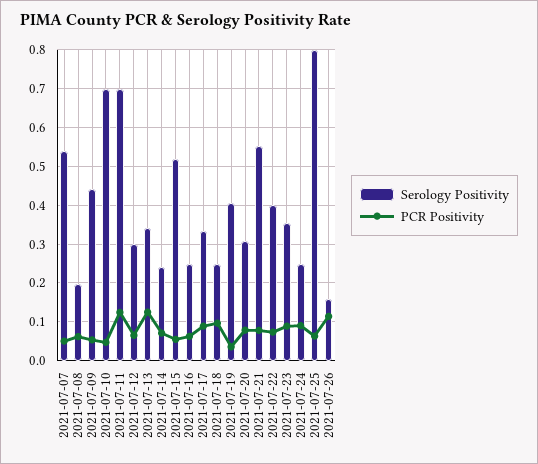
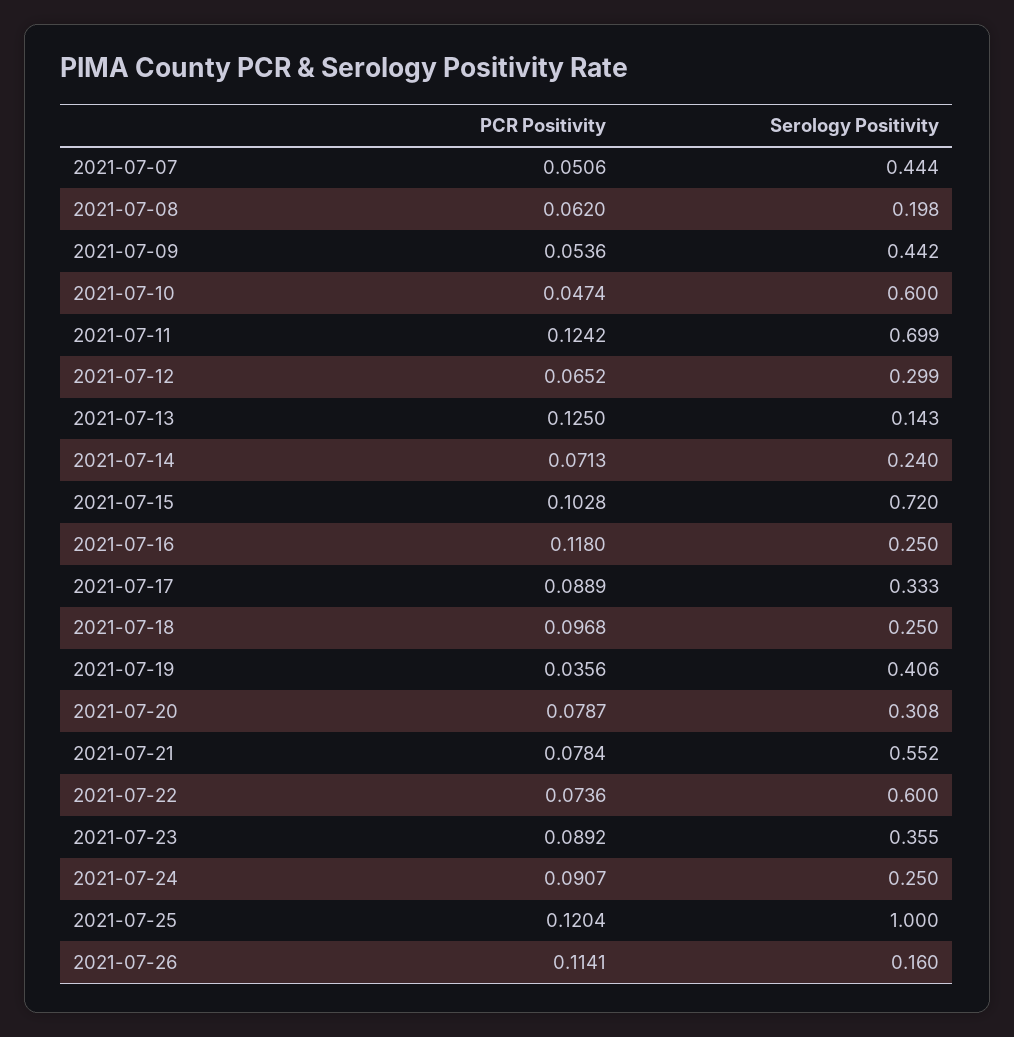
  {
    "Serology Positivity": {
-     "2021-07-07": 0.54,
+     "2021-07-07": 0.444,
      "2021-07-08": 0.198,
      "2021-07-09": 0.442,
-     "2021-07-10": 0.7,
+     "2021-07-10": 0.6,
      "2021-07-11": 0.699,
      "2021-07-12": 0.299,
-     "2021-07-13": 0.34,
+     "2021-07-13": 0.143,
      "2021-07-14": 0.24,
-     "2021-07-15": 0.52,
+     "2021-07-15": 0.72,
      "2021-07-16": 0.25,
      "2021-07-17": 0.333,
      "2021-07-18": 0.25,
      "2021-07-19": 0.406,
      "2021-07-20": 0.308,
      "2021-07-21": 0.552,
-     "2021-07-22": 0.4,
+     "2021-07-22": 0.6,
      "2021-07-23": 0.355,
      "2021-07-24": 0.25,
-     "2021-07-25": 0.8,
+     "2021-07-25": 1,
      "2021-07-26": 0.16
    },
    "PCR Positivity": {
      "2021-07-07": 0.0506,
      "2021-07-08": 0.062,
      "2021-07-09": 0.0536,
      "2021-07-10": 0.0474,
      "2021-07-11": 0.1242,
      "2021-07-12": 0.0652,
      "2021-07-13": 0.125,
      "2021-07-14": 0.0713,
-     "2021-07-15": 0.06,
+     "2021-07-15": 0.1028,
-     "2021-07-16": 0.06,
+     "2021-07-16": 0.118,
      "2021-07-17": 0.0889,
      "2021-07-18": 0.0968,
      "2021-07-19": 0.0356,
      "2021-07-20": 0.0787,
      "2021-07-21": 0.0784,
      "2021-07-22": 0.0736,
      "2021-07-23": 0.0892,
      "2021-07-24": 0.0907,
-     "2021-07-25": 0.06,
+     "2021-07-25": 0.1204,
      "2021-07-26": 0.1141
    }
  }

